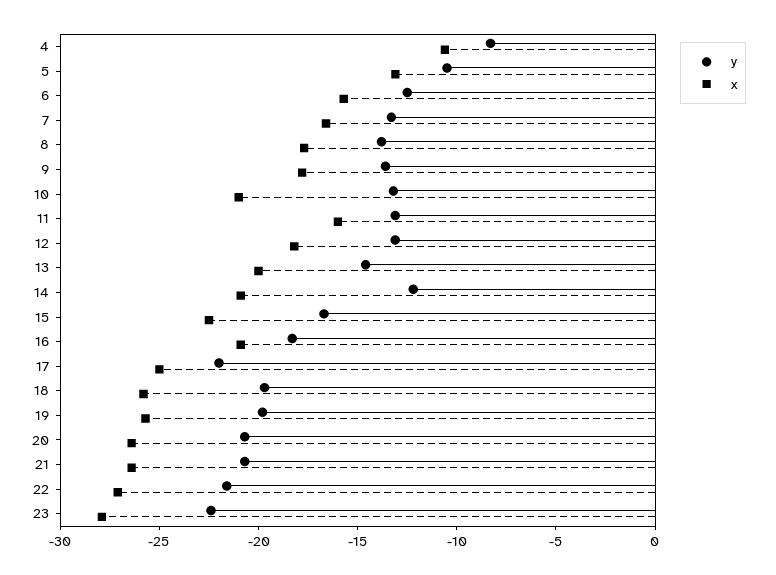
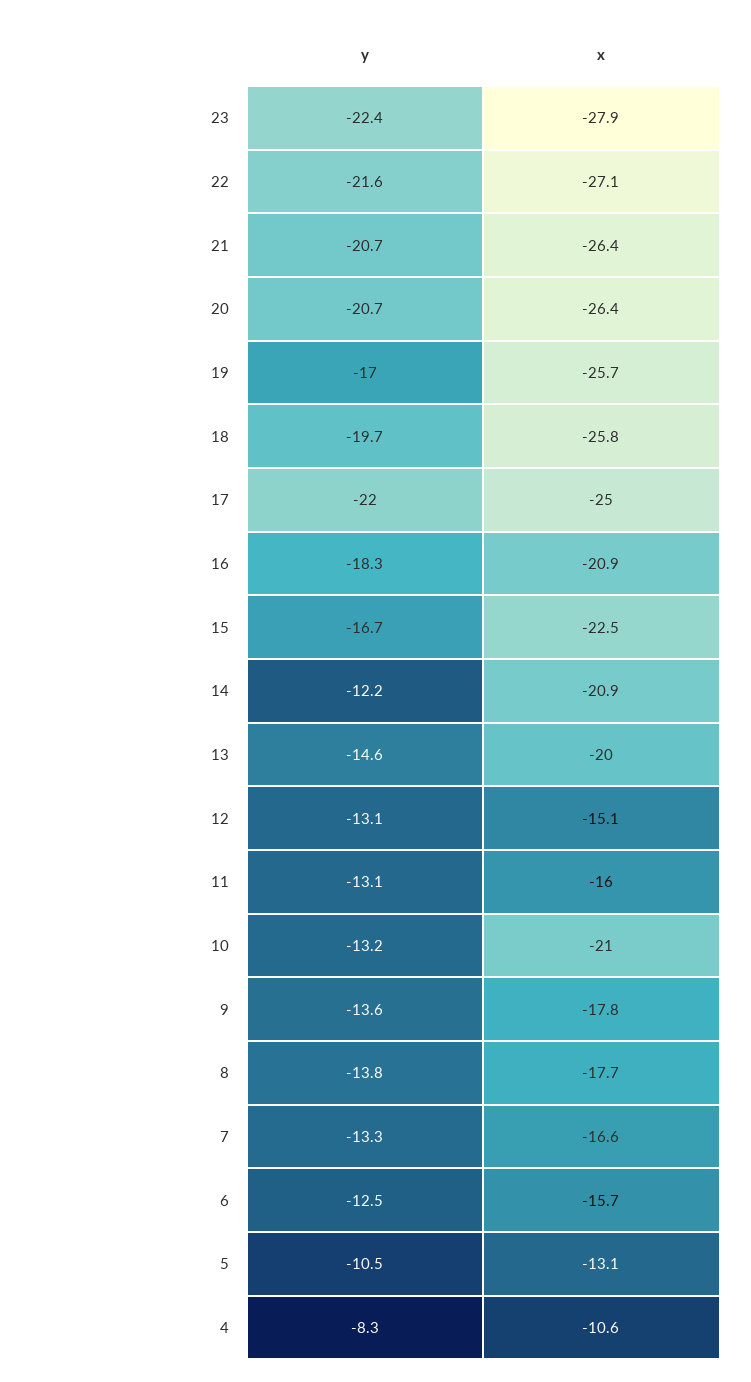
  {
    "y": {
      "4": -8.3,
      "5": -10.5,
      "6": -12.5,
      "7": -13.3,
      "8": -13.8,
      "9": -13.6,
      "10": -13.2,
      "11": -13.1,
      "12": -13.1,
      "13": -14.6,
      "14": -12.2,
      "15": -16.7,
      "16": -18.3,
      "17": -22,
      "18": -19.7,
-     "19": -20,
+     "19": -17,
      "20": -20.7,
      "21": -20.7,
      "22": -21.6,
      "23": -22.4
    },
    "x": {
      "4": -10.6,
      "5": -13.1,
      "6": -15.7,
      "7": -16.6,
      "8": -17.7,
      "9": -17.8,
      "10": -21,
      "11": -16,
-     "12": -18,
+     "12": -15.1,
      "13": -20,
      "14": -20.9,
      "15": -22.5,
      "16": -20.9,
      "17": -25,
      "18": -25.8,
      "19": -25.7,
      "20": -26.4,
      "21": -26.4,
      "22": -27.1,
      "23": -27.9
    }
  }

